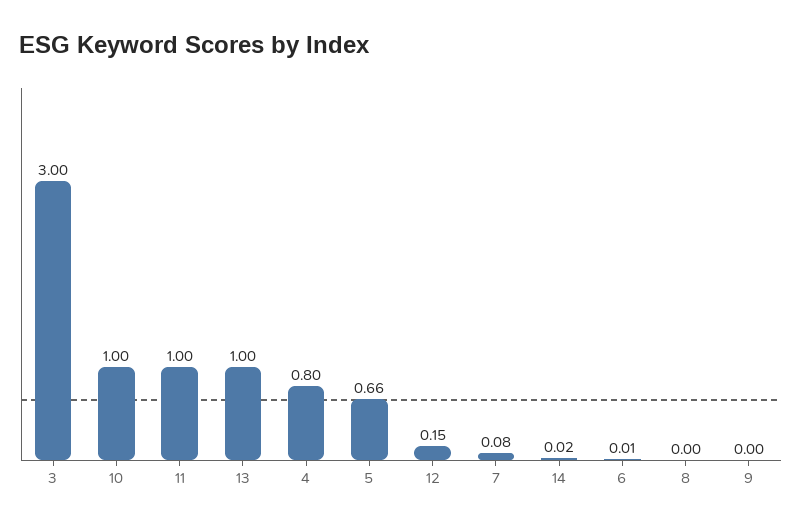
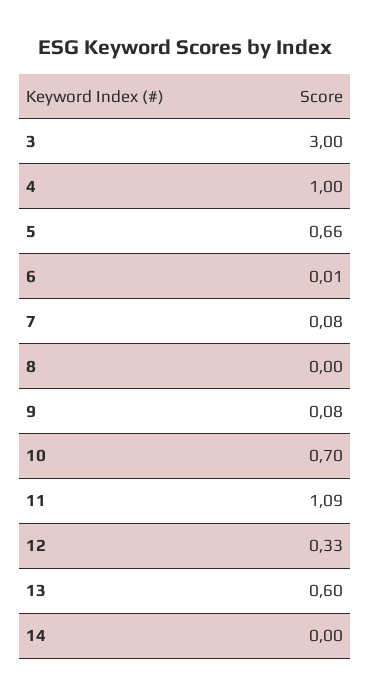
  {
    "3": 3,
-   "10": 1,
+   "10": 0.7,
-   "11": 1,
+   "11": 1.09,
-   "13": 1,
+   "13": 0.6,
-   "4": 0.8,
+   "4": 1,
    "5": 0.66,
-   "12": 0.15,
+   "12": 0.33,
    "7": 0.08,
-   "14": 0.02,
+   "14": 0,
    "6": 0.01,
    "8": 0,
-   "9": 0
+   "9": 0.08
  }

